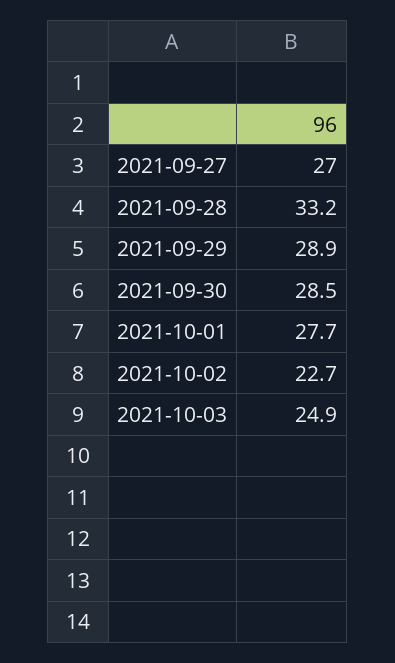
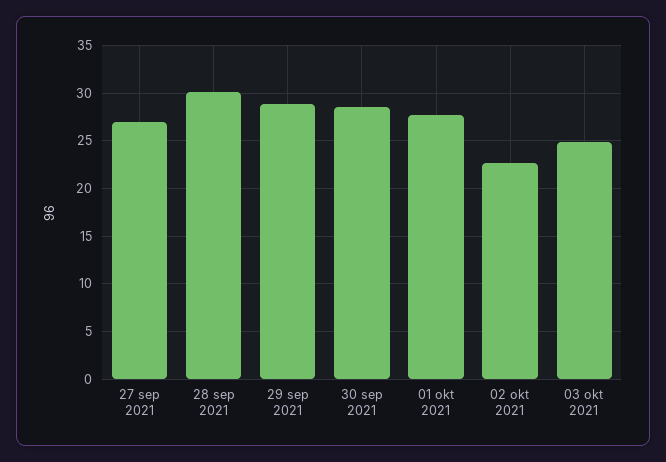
  {
    "2021-09-27": 27,
-   "2021-09-28": 33.2,
+   "2021-09-28": 30,
    "2021-09-29": 28.9,
    "2021-09-30": 28.5,
    "2021-10-01": 27.7,
    "2021-10-02": 22.7,
    "2021-10-03": 24.9
  }

